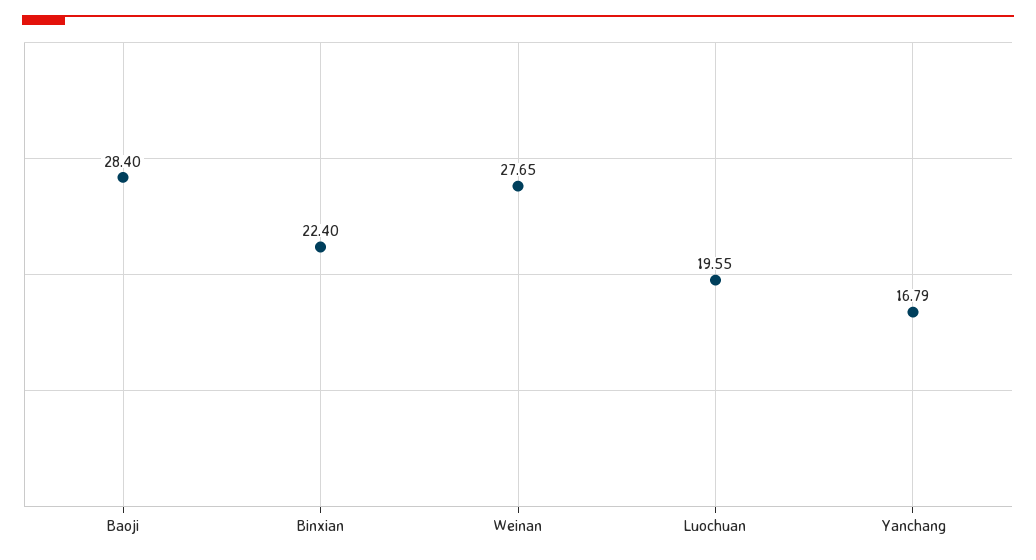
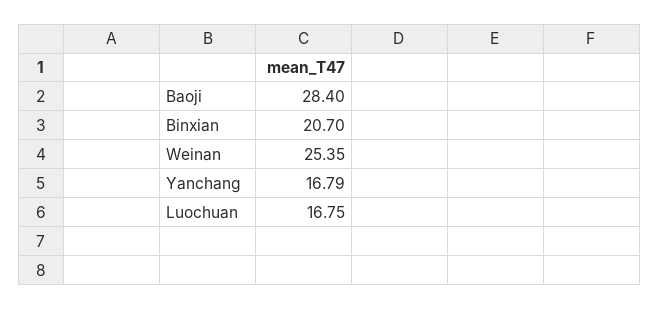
  {
    "Baoji": 28.4,
-   "Binxian": 22.4,
+   "Binxian": 20.7,
-   "Weinan": 27.65,
+   "Weinan": 25.35,
-   "Luochuan": 19.55,
+   "Luochuan": 16.75,
    "Yanchang": 16.79
  }

